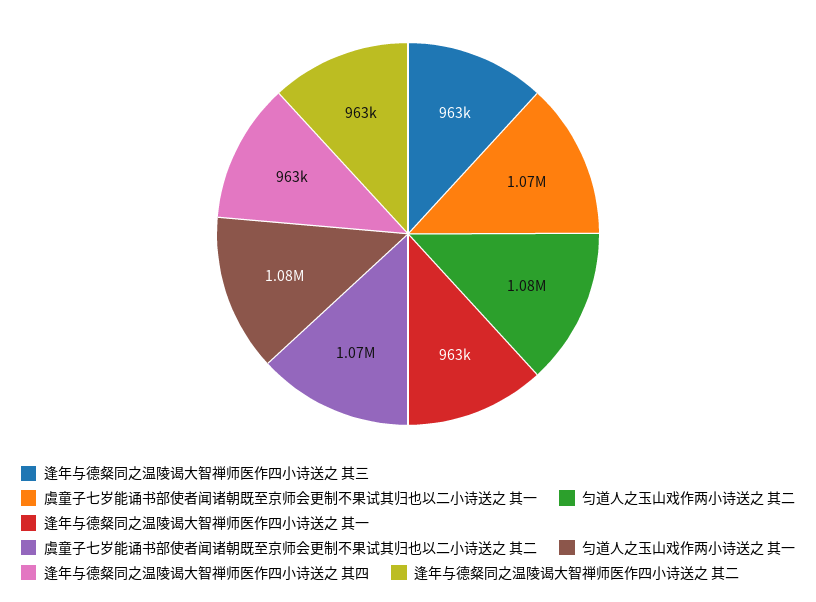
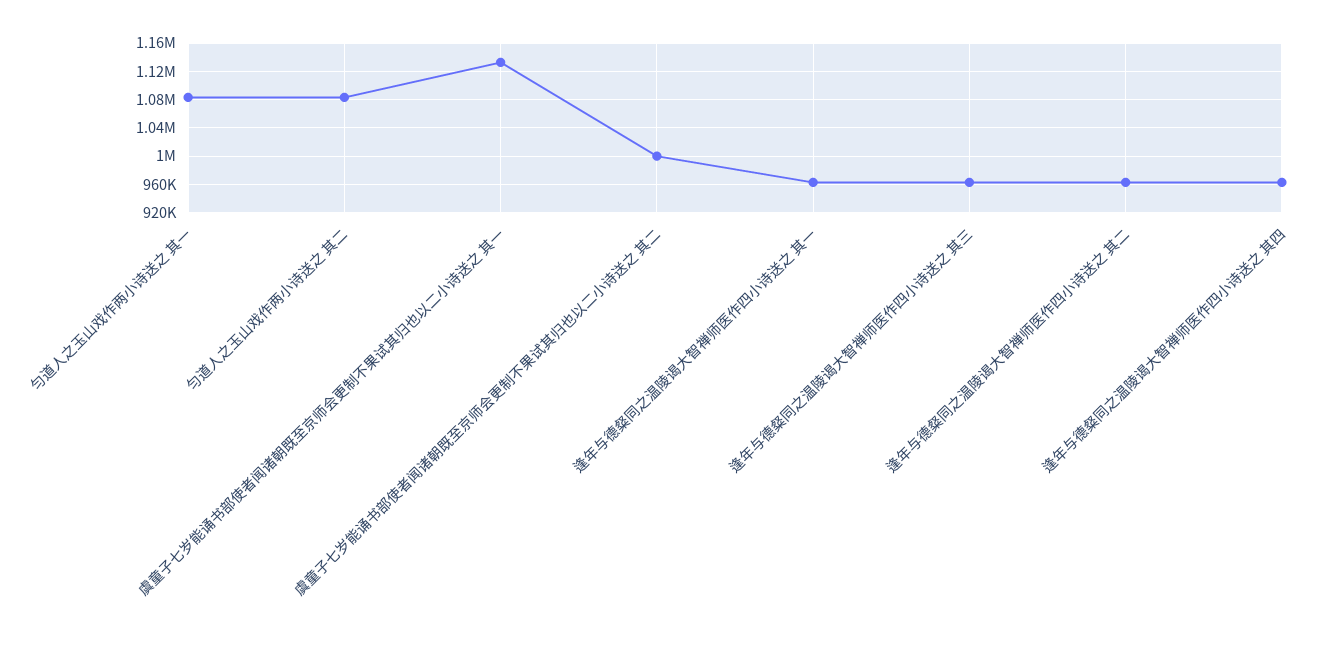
  {
    "逢年与德粲同之温陵谒大智禅师医作四小诗送之 其三": 963000,
-   "虞童子七岁能诵书部使者闻诸朝既至京师会更制不果试其归也以二小诗送之 其一": 1070000,
+   "虞童子七岁能诵书部使者闻诸朝既至京师会更制不果试其归也以二小诗送之 其一": 1130000,
    "匀道人之玉山戏作两小诗送之 其二": 1080000,
    "逢年与德粲同之温陵谒大智禅师医作四小诗送之 其一": 963000,
-   "虞童子七岁能诵书部使者闻诸朝既至京师会更制不果试其归也以二小诗送之 其二": 1070000,
+   "虞童子七岁能诵书部使者闻诸朝既至京师会更制不果试其归也以二小诗送之 其二": 1000000,
    "匀道人之玉山戏作两小诗送之 其一": 1080000,
    "逢年与德粲同之温陵谒大智禅师医作四小诗送之 其四": 963000,
    "逢年与德粲同之温陵谒大智禅师医作四小诗送之 其二": 963000
  }

